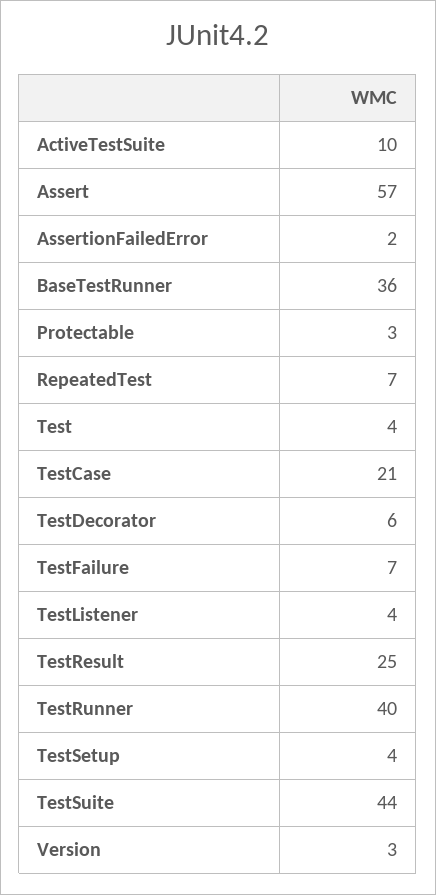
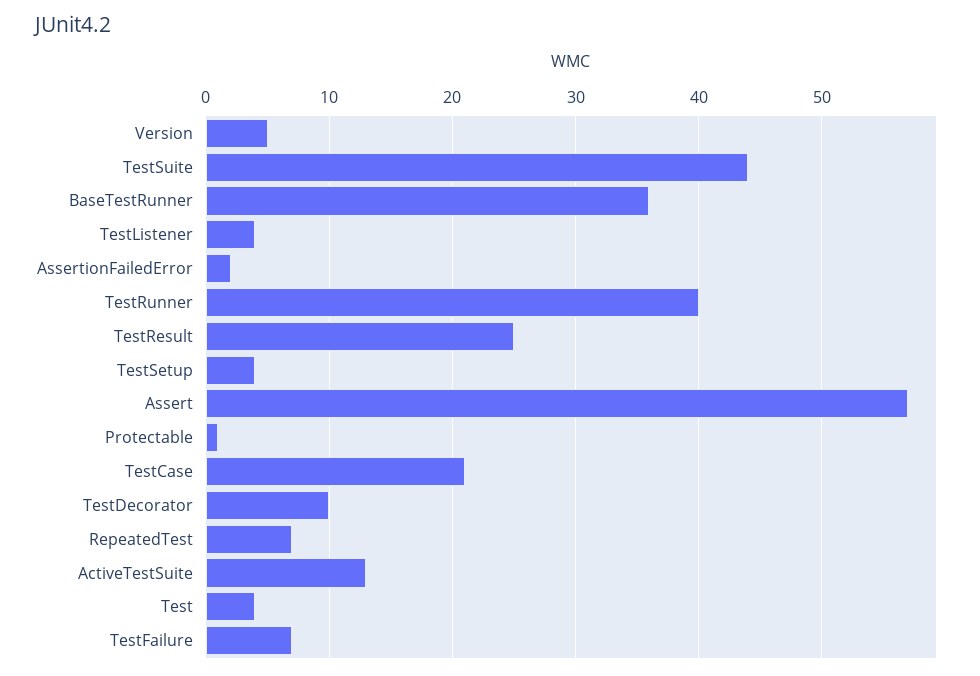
  {
-   "ActiveTestSuite": 10,
+   "ActiveTestSuite": 13,
    "Assert": 57,
    "AssertionFailedError": 2,
    "BaseTestRunner": 36,
-   "Protectable": 3,
+   "Protectable": 1,
    "RepeatedTest": 7,
    "Test": 4,
    "TestCase": 21,
-   "TestDecorator": 6,
+   "TestDecorator": 10,
    "TestFailure": 7,
    "TestListener": 4,
    "TestResult": 25,
    "TestRunner": 40,
    "TestSetup": 4,
    "TestSuite": 44,
-   "Version": 3
+   "Version": 5
  }

